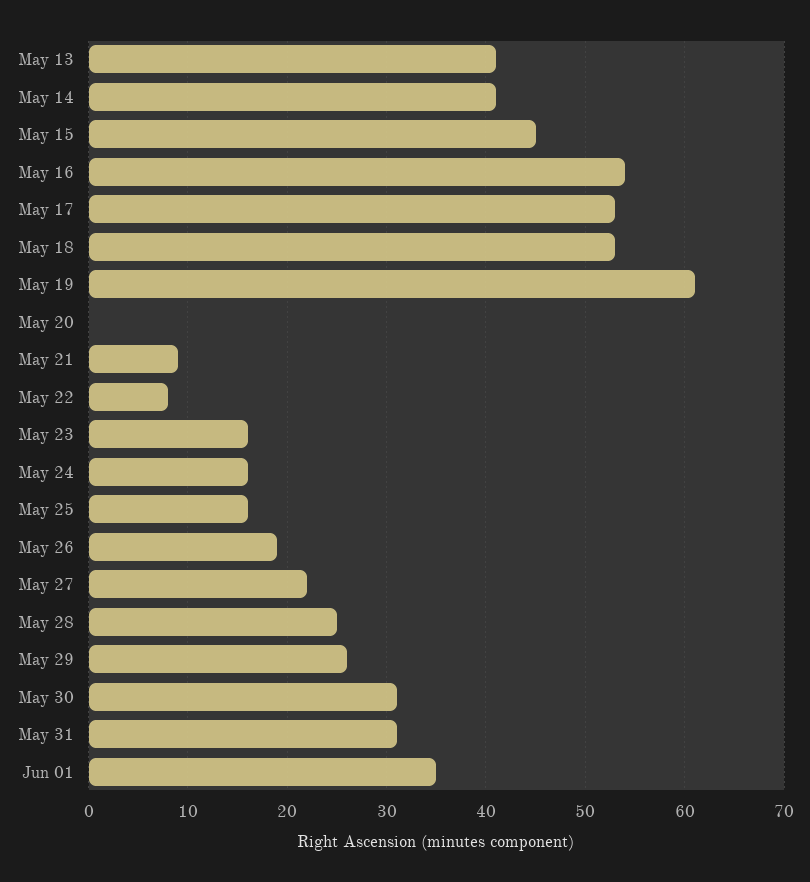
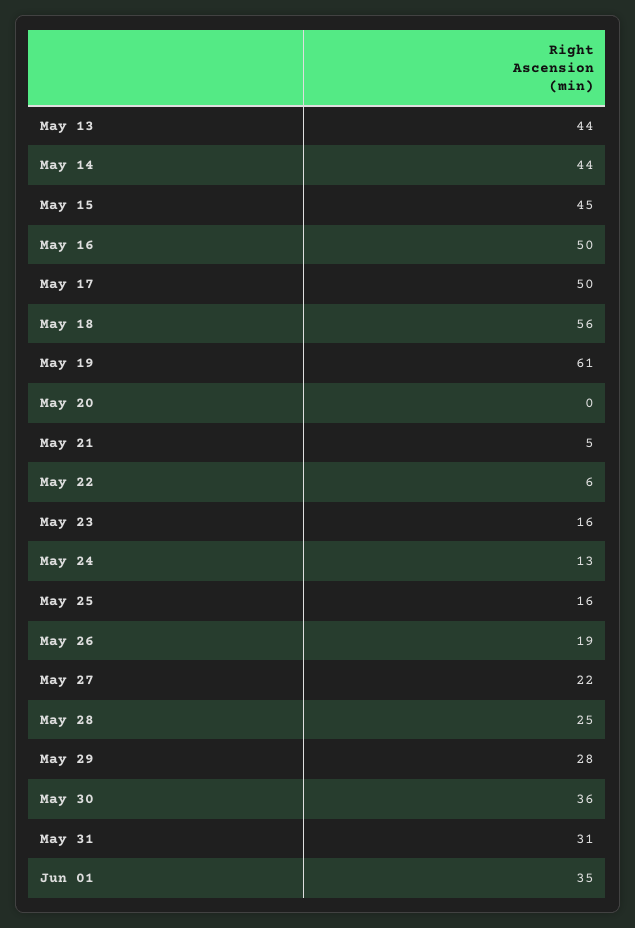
  {
-   "May 13": 41,
+   "May 13": 44,
-   "May 14": 41,
+   "May 14": 44,
    "May 15": 45,
-   "May 16": 54,
+   "May 16": 50,
-   "May 17": 53,
+   "May 17": 50,
-   "May 18": 53,
+   "May 18": 56,
    "May 19": 61,
    "May 20": 0,
-   "May 21": 9,
+   "May 21": 5,
-   "May 22": 8,
+   "May 22": 6,
    "May 23": 16,
-   "May 24": 16,
+   "May 24": 13,
    "May 25": 16,
    "May 26": 19,
    "May 27": 22,
    "May 28": 25,
-   "May 29": 26,
+   "May 29": 28,
-   "May 30": 31,
+   "May 30": 36,
    "May 31": 31,
    "Jun 01": 35
  }

